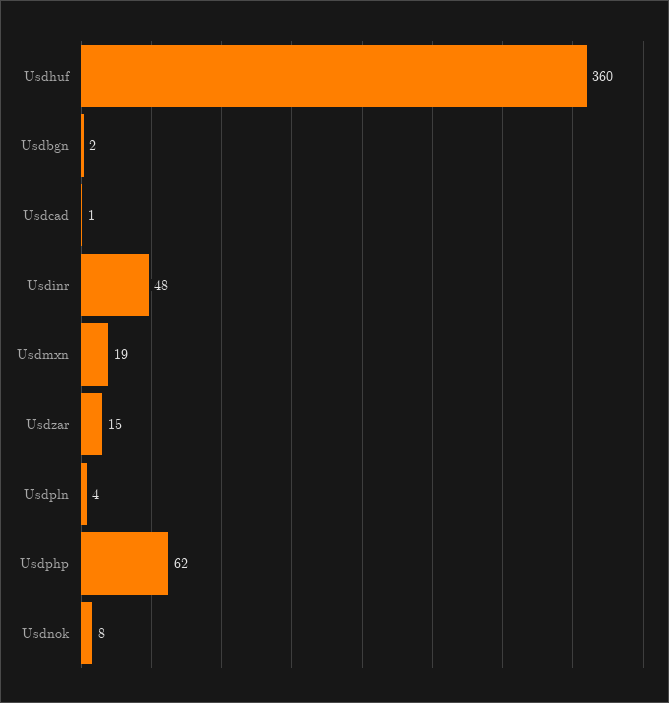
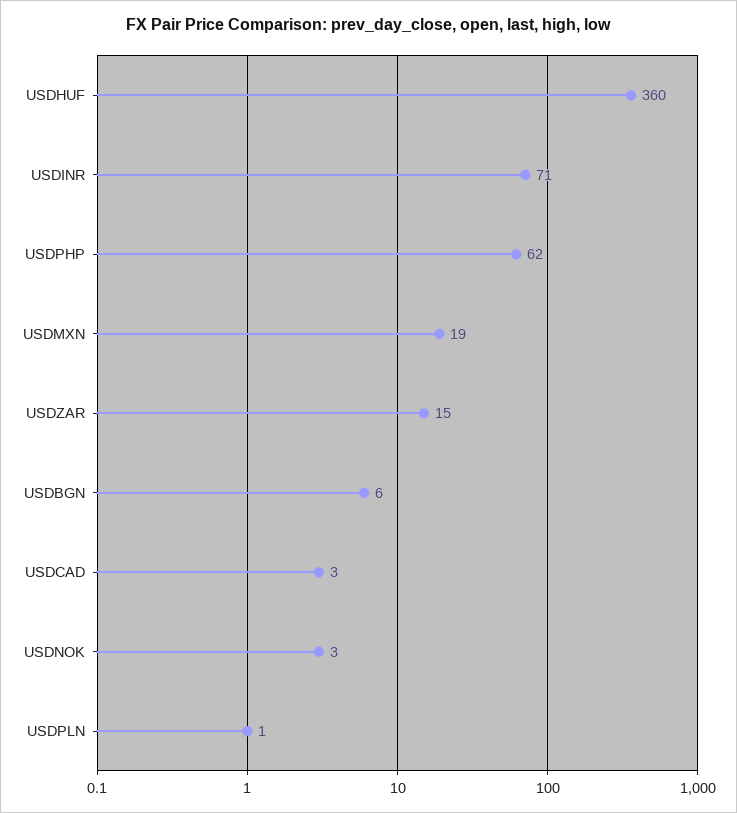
  {
    "Usdhuf": 360,
-   "Usdbgn": 2,
+   "Usdbgn": 6,
-   "Usdcad": 1,
+   "Usdcad": 3,
-   "Usdinr": 48,
+   "Usdinr": 71,
    "Usdmxn": 19,
    "Usdzar": 15,
-   "Usdpln": 4,
+   "Usdpln": 1,
    "Usdphp": 62,
-   "Usdnok": 8
+   "Usdnok": 3
  }

